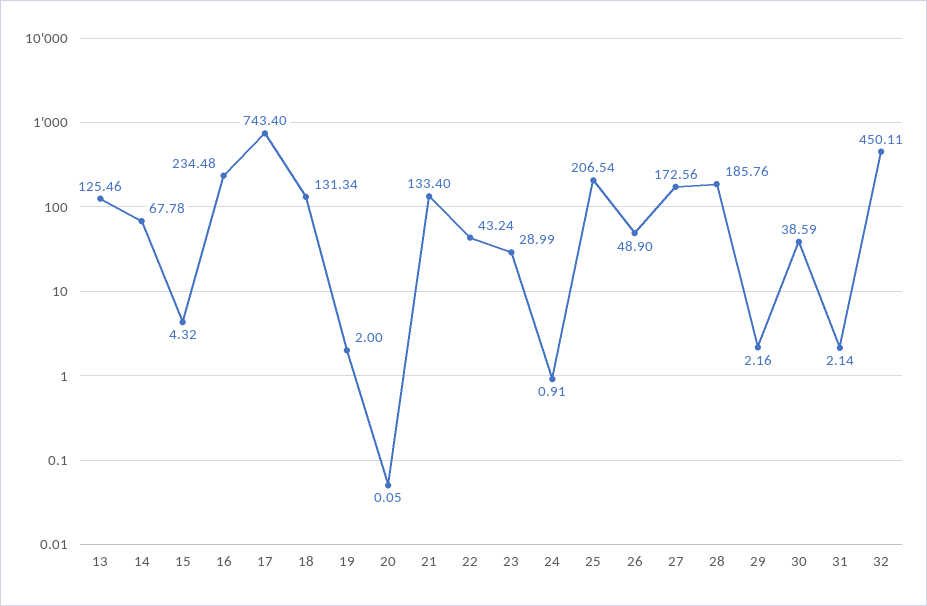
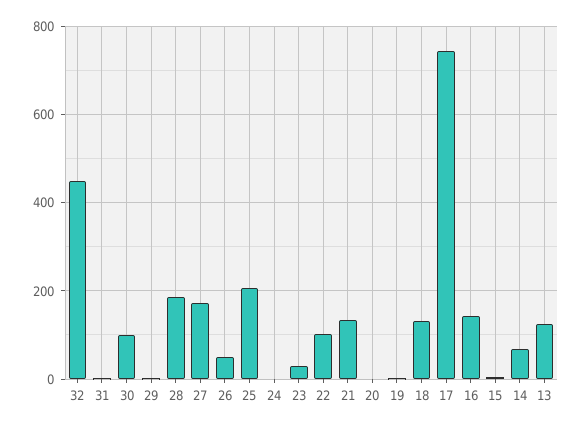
  {
    "13": 125.46,
    "14": 67.78,
    "15": 4.32,
-   "16": 234.48,
+   "16": 140,
    "17": 743.4,
    "18": 131.34,
    "19": 2,
    "20": 0.05,
    "21": 133.4,
-   "22": 43.24,
+   "22": 100,
    "23": 28.99,
    "24": 0.91,
    "25": 206.54,
    "26": 48.9,
    "27": 172.56,
    "28": 185.76,
    "29": 2.16,
-   "30": 38.59,
+   "30": 100,
    "31": 2.14,
    "32": 450.11
  }

